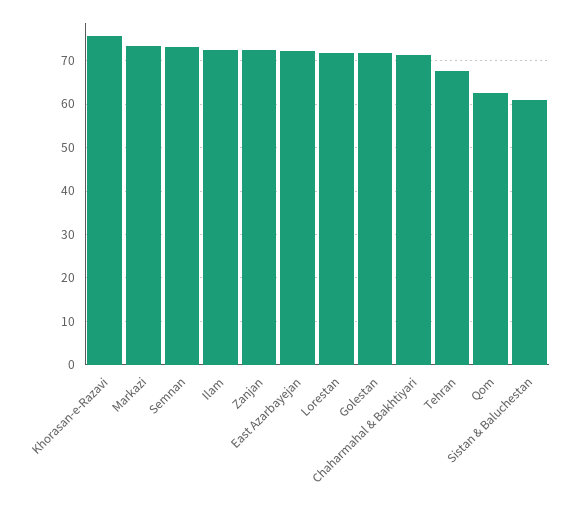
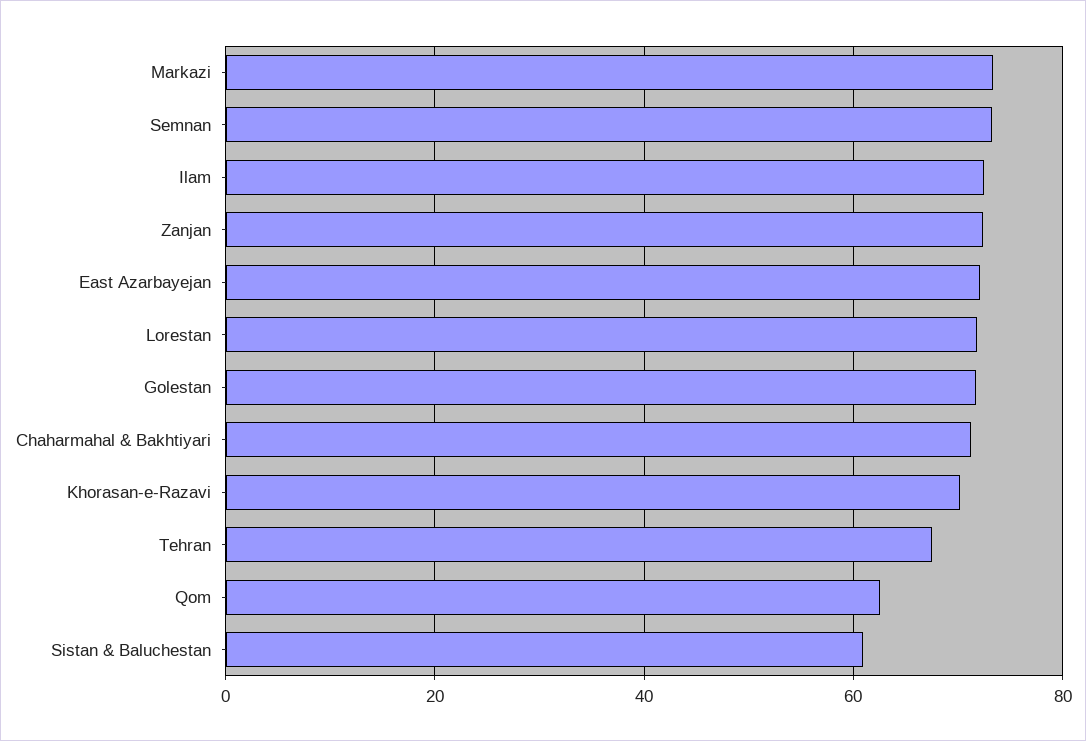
  {
-   "Khorasan-e-Razavi": 76,
+   "Khorasan-e-Razavi": 70,
    "Markazi": 74,
    "Semnan": 74,
    "Ilam": 72,
    "Zanjan": 72,
    "East Azarbayejan": 72,
    "Lorestan": 72,
    "Golestan": 72,
    "Chaharmahal & Bakhtiyari": 72,
    "Tehran": 68,
    "Qom": 62,
    "Sistan & Baluchestan": 60
  }

